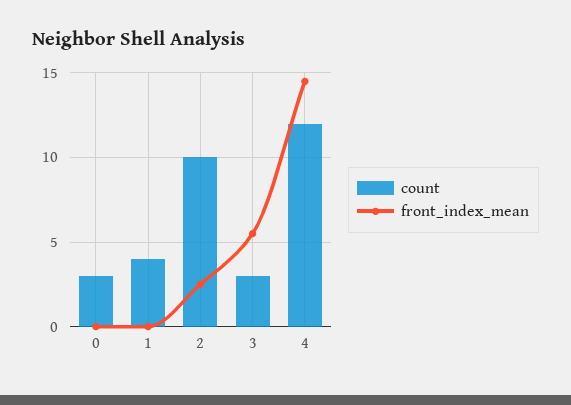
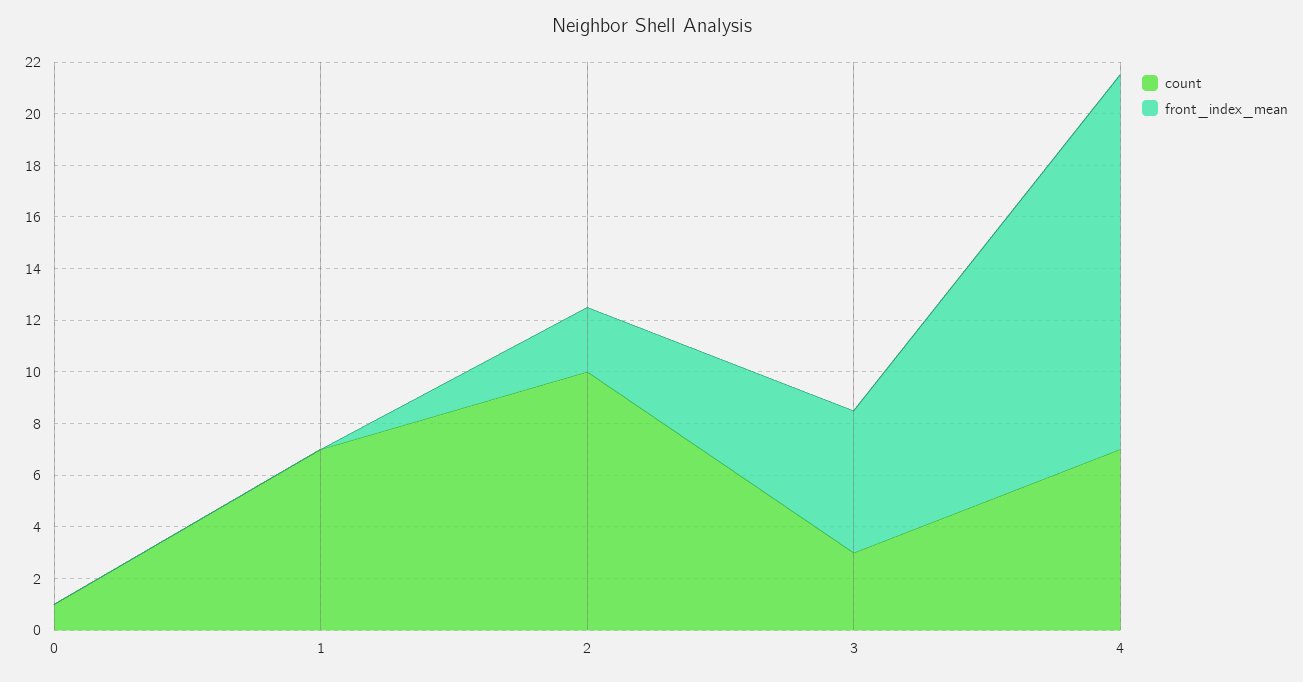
  {
    "count": {
-     "0": 3,
+     "0": 1,
-     "1": 4,
+     "1": 7,
      "2": 10,
      "3": 3,
-     "4": 12
+     "4": 7
    },
    "front_index_mean": {
      "0": 0,
      "1": 0,
      "2": 2.5,
      "3": 5.5,
      "4": 14.5
    }
  }

